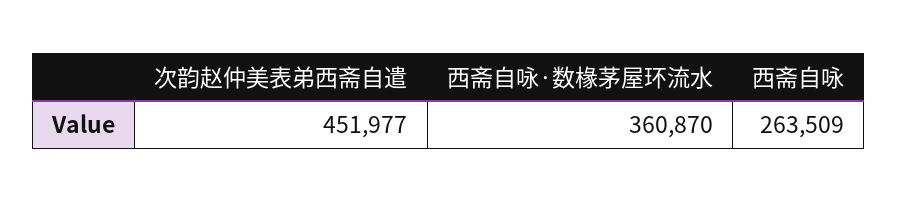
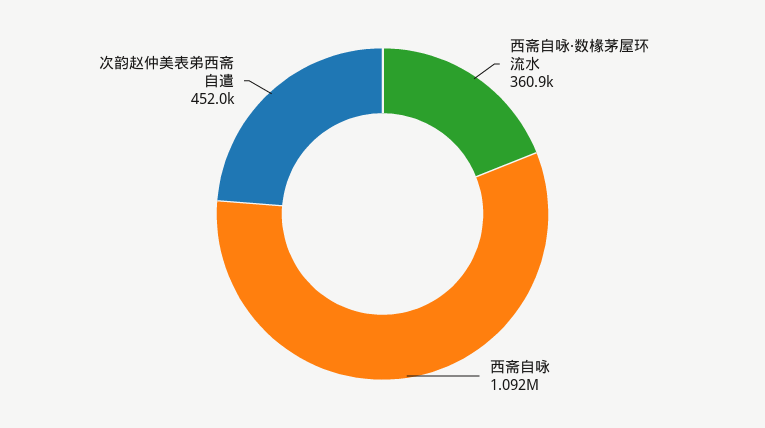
  {
    "次韵赵仲美表弟西斋自遣": 451977,
    "西斋自咏·数椽茅屋环流水": 360870,
-   "西斋自咏": 263509
+   "西斋自咏": 1092000
  }

